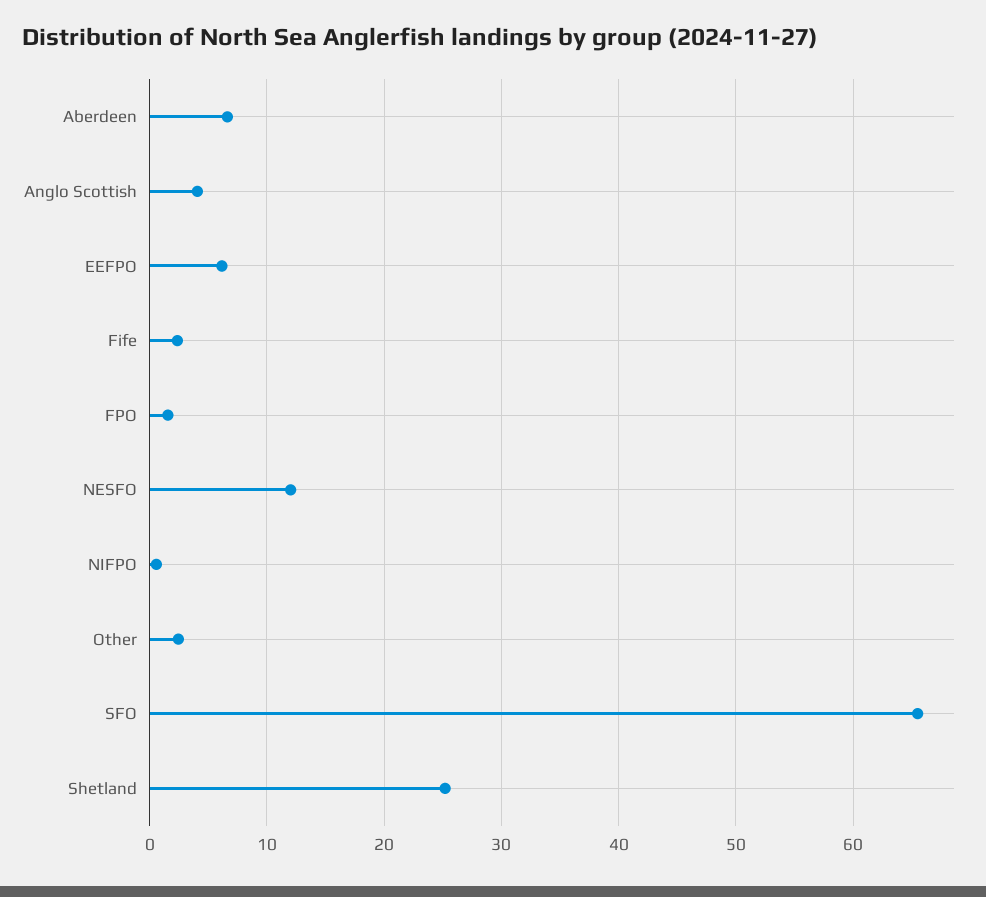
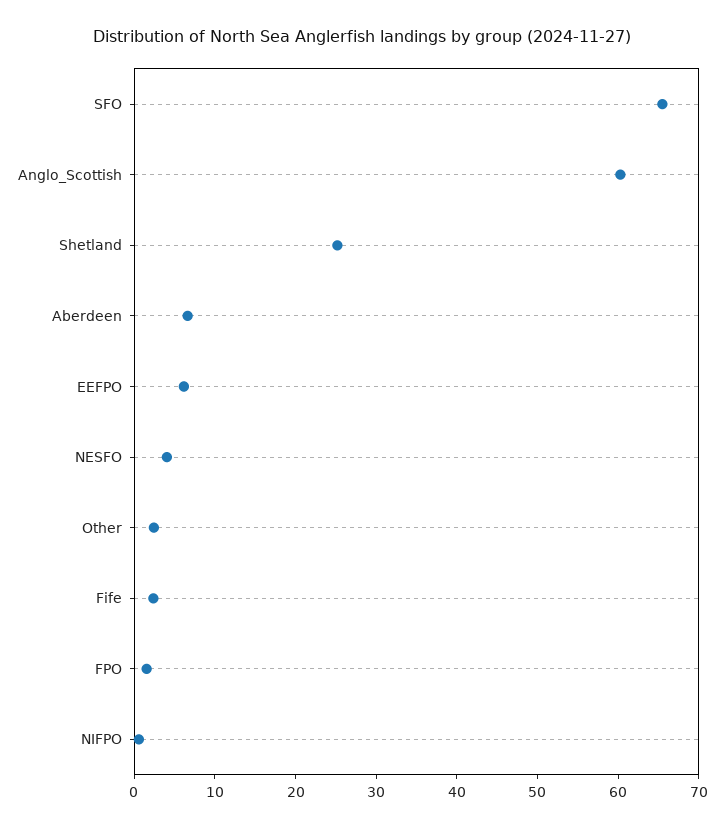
  {
    "Aberdeen": 7,
-   "Anglo Scottish": 4,
+   "Anglo Scottish": 60,
    "EEFPO": 6,
    "Fife": 2,
    "FPO": 2,
-   "NESFO": 12,
+   "NESFO": 4,
    "NIFPO": 1,
    "Other": 2,
    "SFO": 66,
    "Shetland": 25
  }

